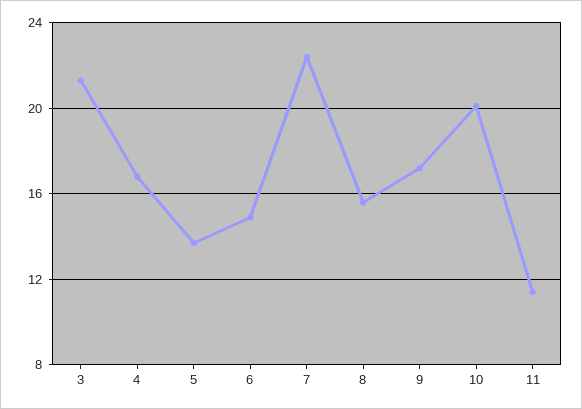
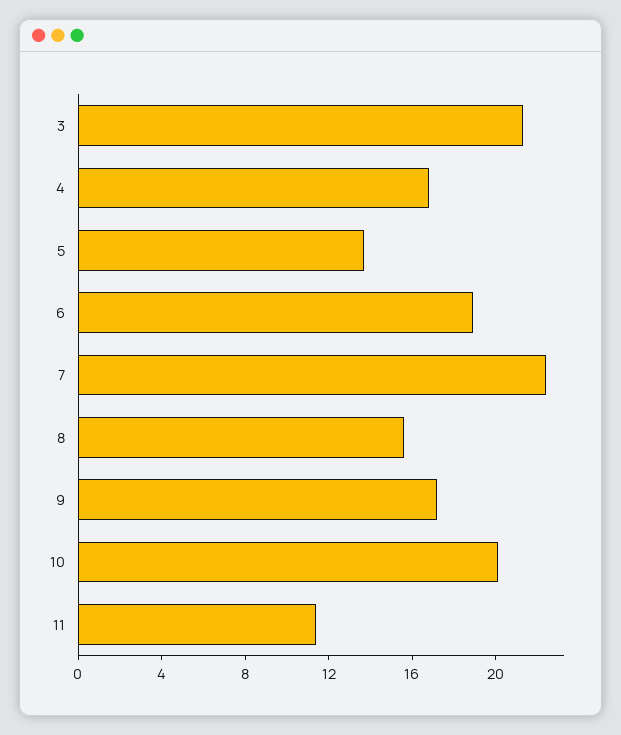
  {
    "3": 21.5,
    "4": 17,
    "5": 13.5,
-   "6": 15,
+   "6": 19,
    "7": 22.5,
    "8": 15.5,
    "9": 17,
    "10": 20,
    "11": 11.5
  }

